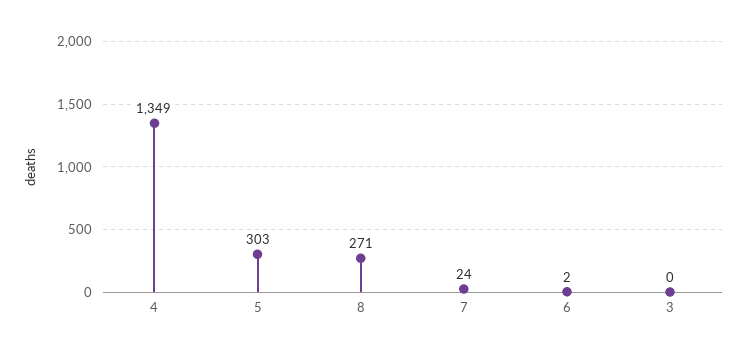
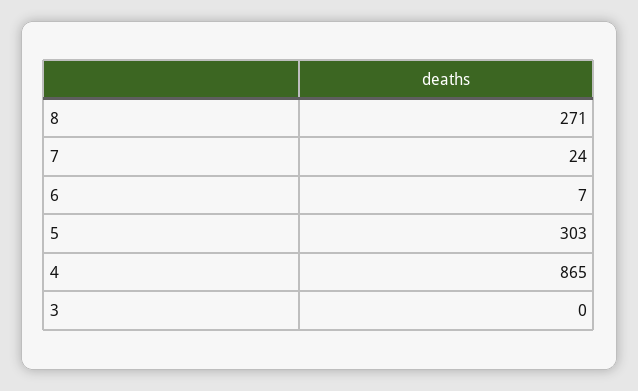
  {
-   "4": 1349,
+   "4": 865,
    "5": 303,
    "8": 271,
    "7": 24,
-   "6": 2,
+   "6": 7,
    "3": 0
  }

